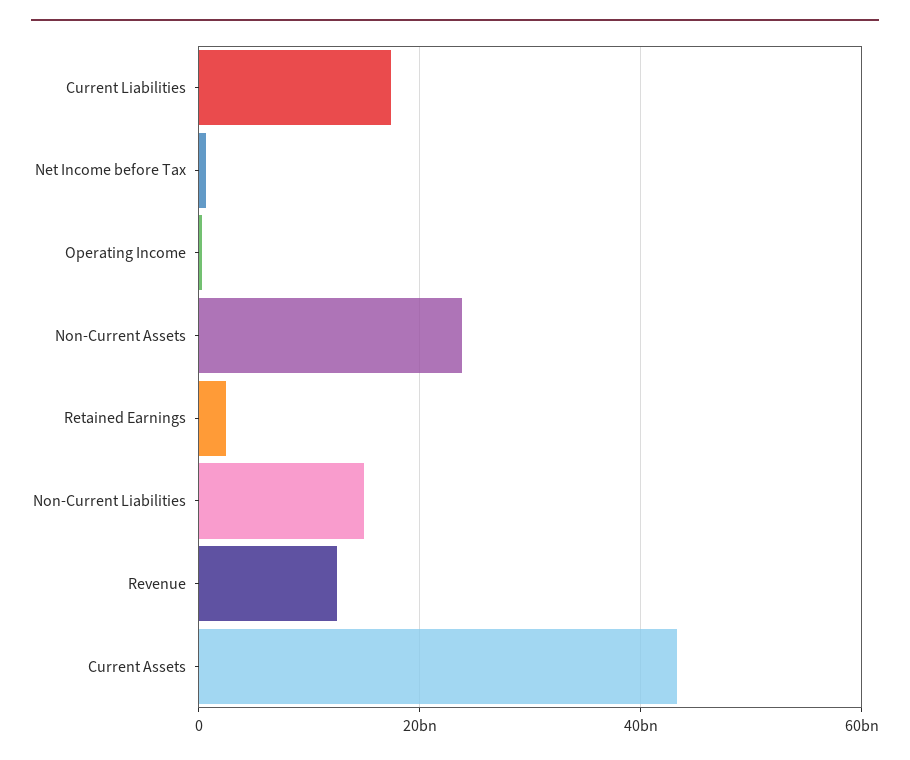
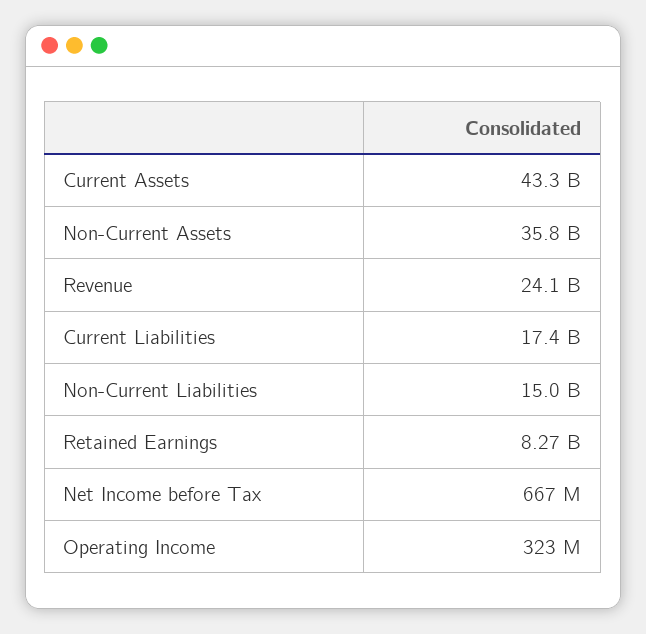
  {
    "Current Liabilities": 17400000000,
    "Net Income before Tax": 667000000,
    "Operating Income": 323000000,
-   "Non-Current Assets": 24000000000,
+   "Non-Current Assets": 35800000000,
-   "Retained Earnings": 2000000000,
+   "Retained Earnings": 8270000000,
    "Non-Current Liabilities": 15000000000,
-   "Revenue": 12000000000,
+   "Revenue": 24100000000,
    "Current Assets": 43300000000
  }

